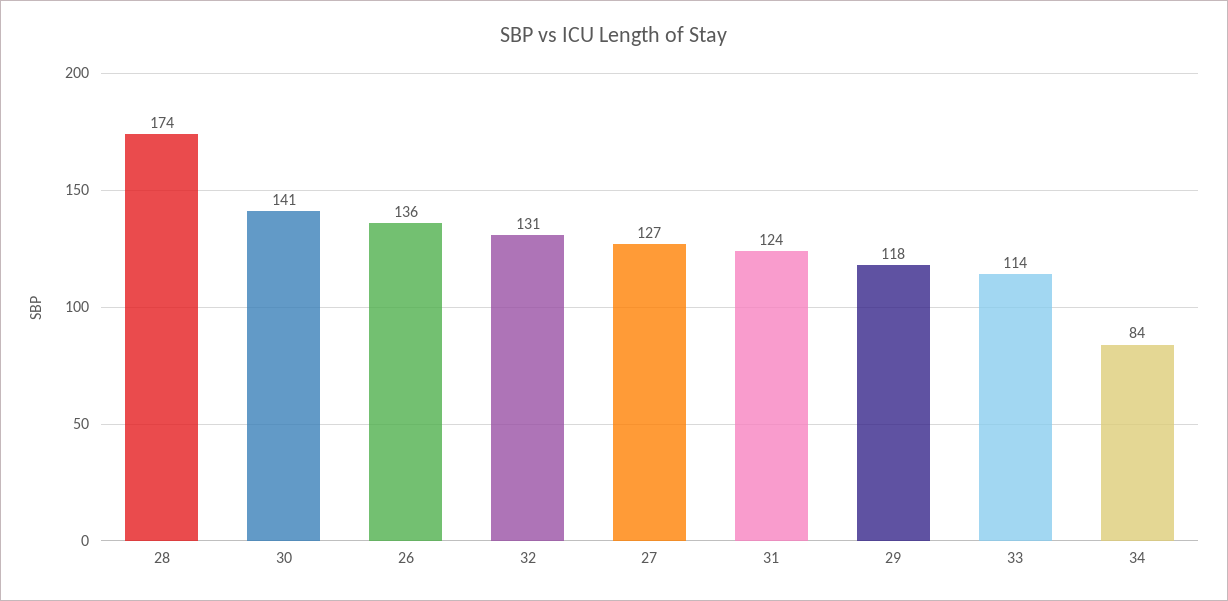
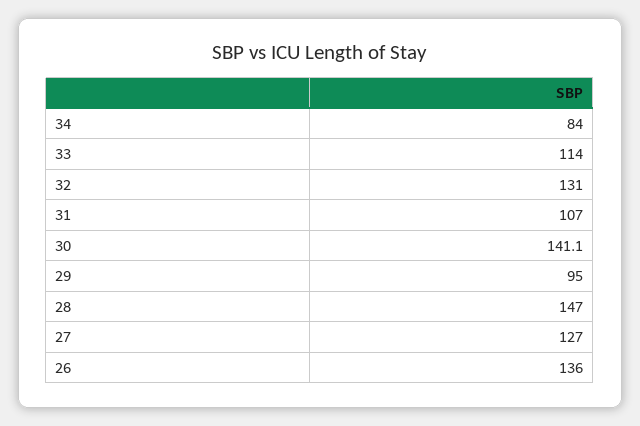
  {
-   "28": 174,
+   "28": 147,
    "30": 141.1,
    "26": 136,
    "32": 131,
    "27": 127,
-   "31": 124,
+   "31": 107,
-   "29": 118,
+   "29": 95,
    "33": 114,
    "34": 84
  }

